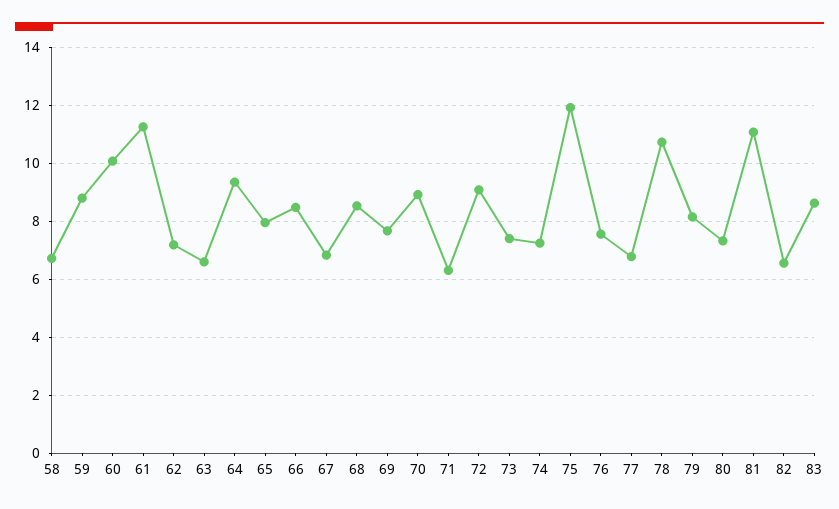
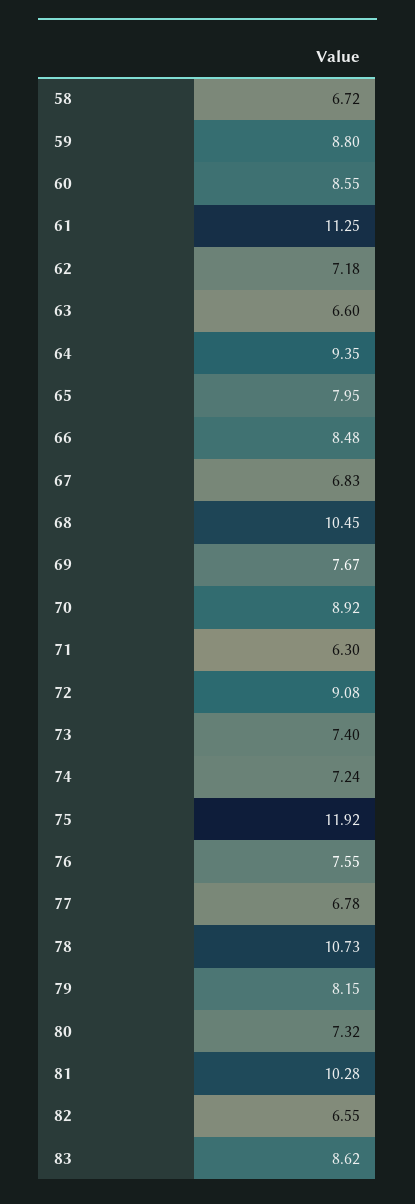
  {
    "58": 6.72,
    "59": 8.8,
-   "60": 10,
+   "60": 8.55,
    "61": 11.25,
    "62": 7.18,
    "63": 6.6,
    "64": 9.35,
    "65": 7.95,
    "66": 8.48,
    "67": 6.83,
-   "68": 8.5,
+   "68": 10.45,
    "69": 7.67,
    "70": 8.92,
    "71": 6.3,
    "72": 9.08,
    "73": 7.4,
    "74": 7.24,
    "75": 11.92,
    "76": 7.55,
    "77": 6.78,
    "78": 10.73,
    "79": 8.15,
    "80": 7.32,
-   "81": 11,
+   "81": 10.28,
    "82": 6.55,
    "83": 8.62
  }

